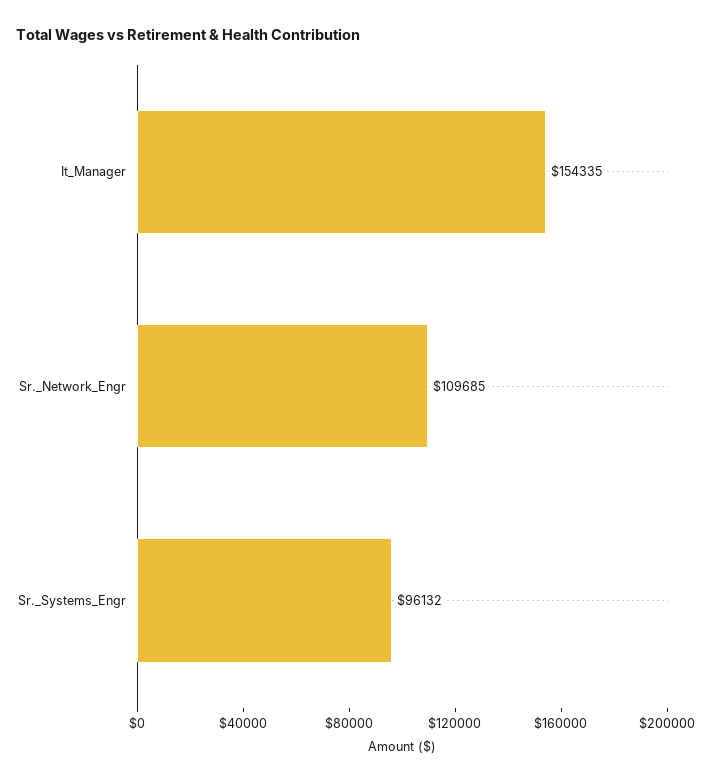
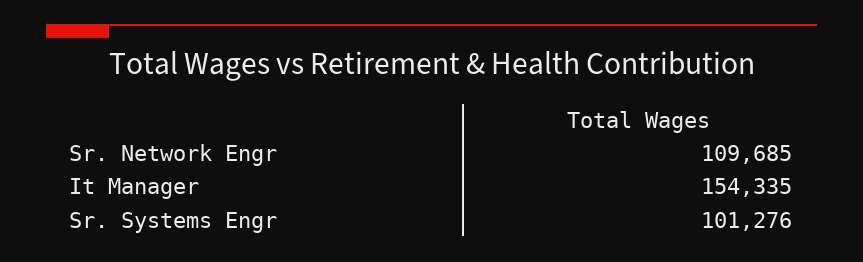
  {
    "It_Manager": 154335,
    "Sr._Network_Engr": 109685,
-   "Sr._Systems_Engr": 96132
+   "Sr._Systems_Engr": 101276
  }

